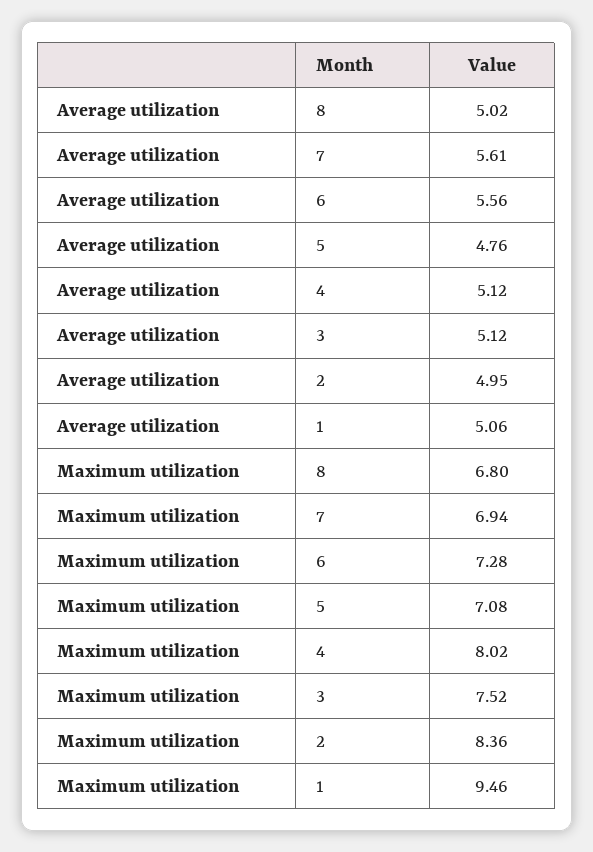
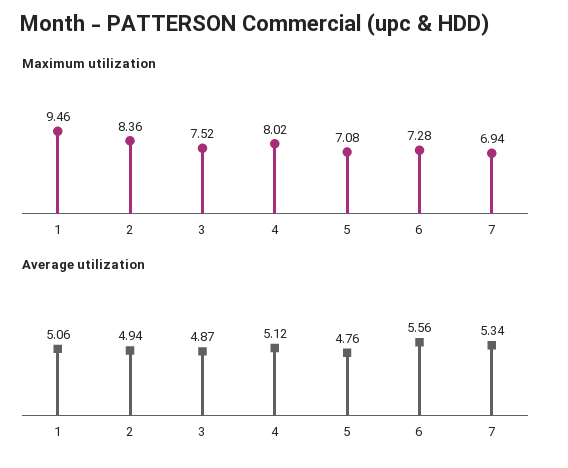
  {
    "Average utilization": {
-     "8": 5.02,
-     "7": 5.61,
+     "7": 5.34,
      "6": 5.56,
      "5": 4.76,
      "4": 5.12,
-     "3": 5.12,
+     "3": 4.87,
-     "2": 4.95,
+     "2": 4.94,
      "1": 5.06
    },
    "Maximum utilization": {
-     "8": 6.8,
      "7": 6.94,
      "6": 7.28,
      "5": 7.08,
      "4": 8.02,
      "3": 7.52,
      "2": 8.36,
      "1": 9.46
    }
  }

